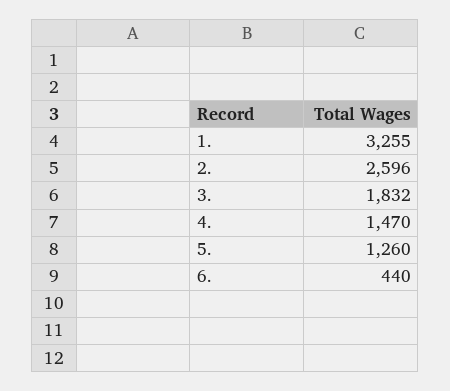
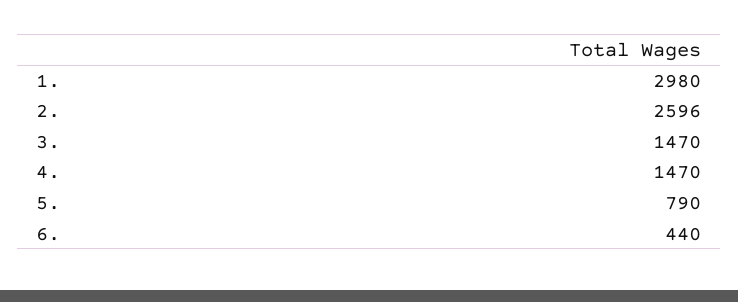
  {
-   "1.": 3255,
+   "1.": 2980,
    "2.": 2596,
-   "3.": 1832,
+   "3.": 1470,
    "4.": 1470,
-   "5.": 1260,
+   "5.": 790,
    "6.": 440
  }

